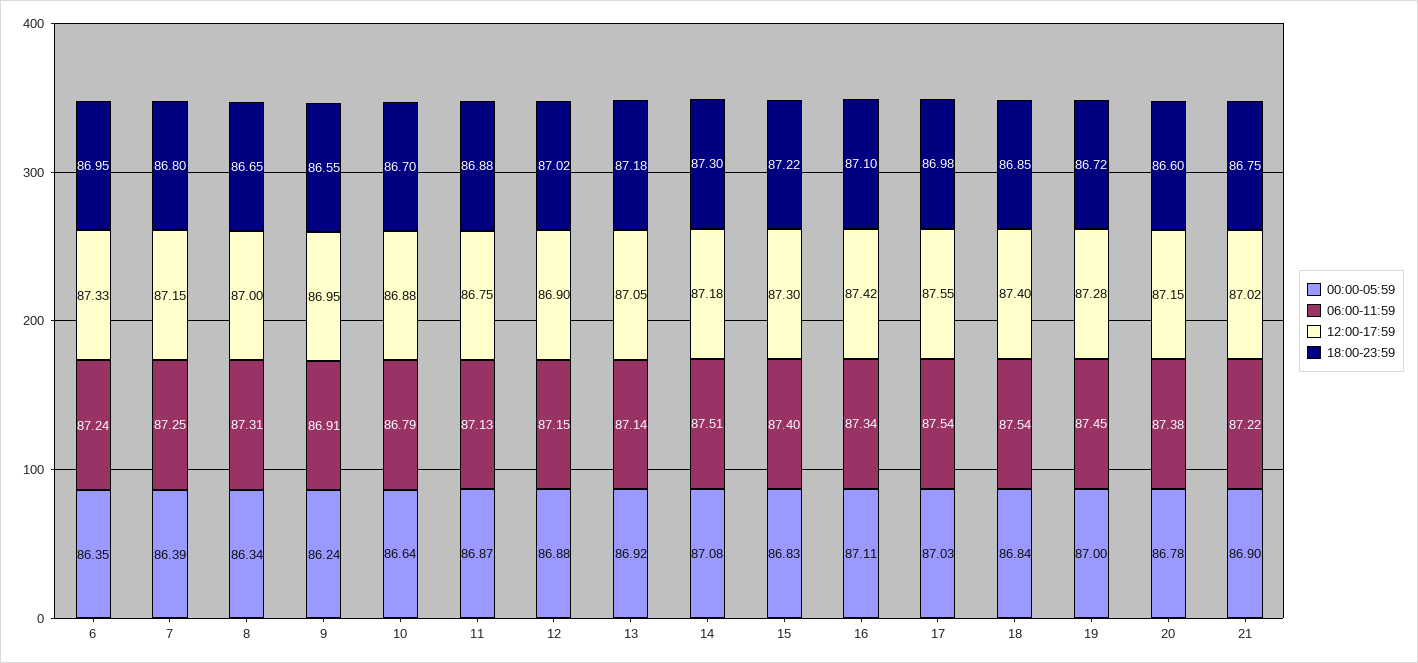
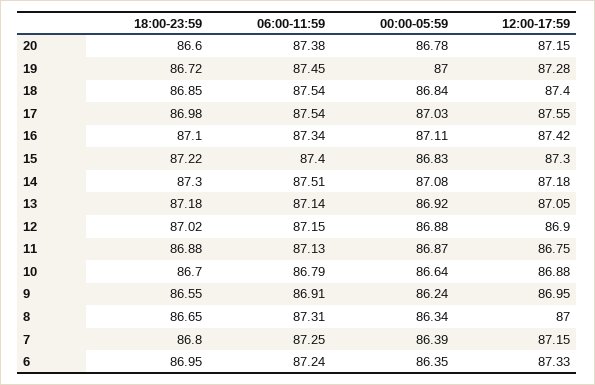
  {
    "00:00-05:59": {
      "6": 86.35,
      "7": 86.39,
      "8": 86.34,
      "9": 86.24,
      "10": 86.64,
      "11": 86.87,
      "12": 86.88,
      "13": 86.92,
      "14": 87.08,
      "15": 86.83,
      "16": 87.11,
      "17": 87.03,
      "18": 86.84,
      "19": 87,
-     "20": 86.78,
+     "20": 86.78
-     "21": 86.9
    },
    "06:00-11:59": {
      "6": 87.24,
      "7": 87.25,
      "8": 87.31,
      "9": 86.91,
      "10": 86.79,
      "11": 87.13,
      "12": 87.15,
      "13": 87.14,
      "14": 87.51,
      "15": 87.4,
      "16": 87.34,
      "17": 87.54,
      "18": 87.54,
      "19": 87.45,
-     "20": 87.38,
+     "20": 87.38
-     "21": 87.22
    },
    "12:00-17:59": {
      "6": 87.33,
      "7": 87.15,
      "8": 87,
      "9": 86.95,
      "10": 86.88,
      "11": 86.75,
      "12": 86.9,
      "13": 87.05,
      "14": 87.18,
      "15": 87.3,
      "16": 87.42,
      "17": 87.55,
      "18": 87.4,
      "19": 87.28,
-     "20": 87.15,
+     "20": 87.15
-     "21": 87.02
    },
    "18:00-23:59": {
      "6": 86.95,
      "7": 86.8,
      "8": 86.65,
      "9": 86.55,
      "10": 86.7,
      "11": 86.88,
      "12": 87.02,
      "13": 87.18,
      "14": 87.3,
      "15": 87.22,
      "16": 87.1,
      "17": 86.98,
      "18": 86.85,
      "19": 86.72,
-     "20": 86.6,
+     "20": 86.6
-     "21": 86.75
    }
  }

